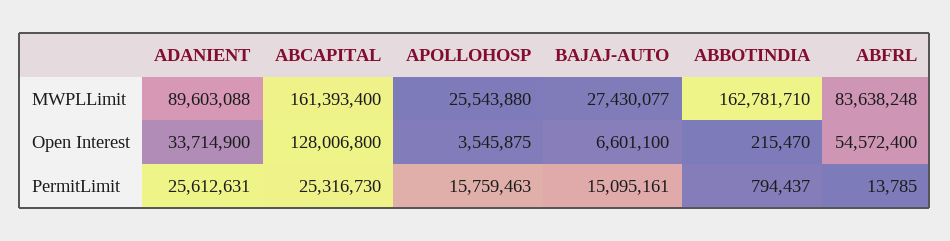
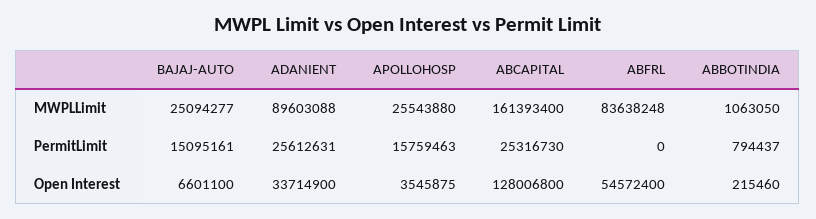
  {
    "ADANIENT": {
      "MWPLLimit": 89603088,
      "Open Interest": 33714900,
      "PermitLimit": 25612631
    },
    "ABCAPITAL": {
      "MWPLLimit": 161393400,
      "Open Interest": 128006800,
      "PermitLimit": 25316730
    },
    "APOLLOHOSP": {
      "MWPLLimit": 25543880,
      "Open Interest": 3545875,
      "PermitLimit": 15759463
    },
    "BAJAJ-AUTO": {
-     "MWPLLimit": 27430077,
+     "MWPLLimit": 25094277,
      "Open Interest": 6601100,
      "PermitLimit": 15095161
    },
    "ABBOTINDIA": {
-     "MWPLLimit": 162781710,
+     "MWPLLimit": 1063050,
-     "Open Interest": 215470,
+     "Open Interest": 215460,
      "PermitLimit": 794437
    },
    "ABFRL": {
      "MWPLLimit": 83638248,
      "Open Interest": 54572400,
-     "PermitLimit": 13785
+     "PermitLimit": 0
    }
  }

